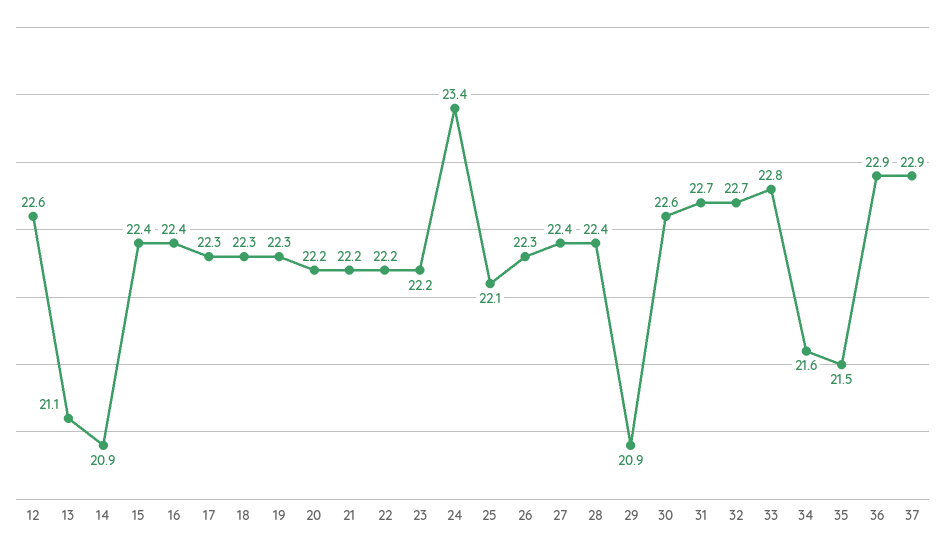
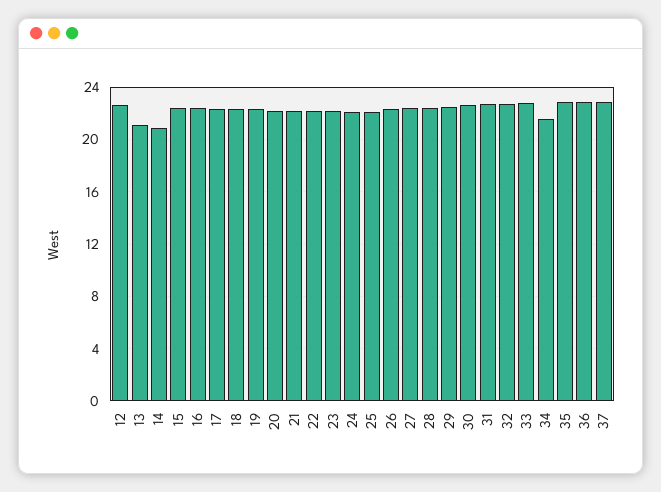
  {
    "12": 22.6,
    "13": 21.1,
    "14": 20.9,
    "15": 22.4,
    "16": 22.4,
    "17": 22.3,
    "18": 22.3,
    "19": 22.3,
    "20": 22.2,
    "21": 22.2,
    "22": 22.2,
    "23": 22.2,
-   "24": 23.4,
+   "24": 22,
    "25": 22.1,
    "26": 22.3,
    "27": 22.4,
    "28": 22.4,
-   "29": 20.9,
+   "29": 22.5,
    "30": 22.6,
    "31": 22.7,
    "32": 22.7,
    "33": 22.8,
    "34": 21.6,
-   "35": 21.5,
+   "35": 23,
    "36": 22.9,
    "37": 22.9
  }

